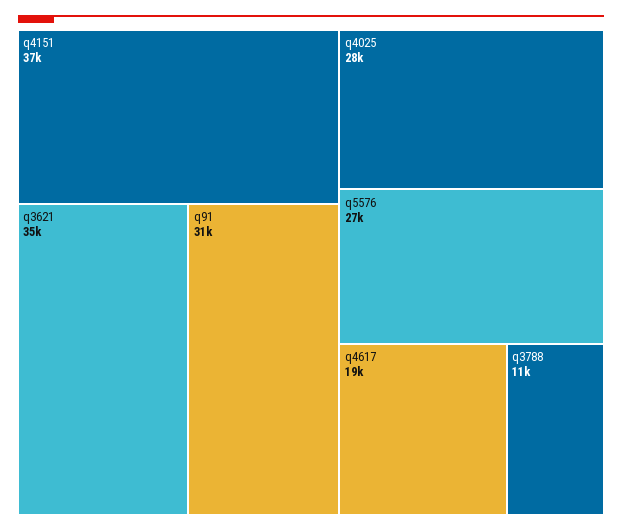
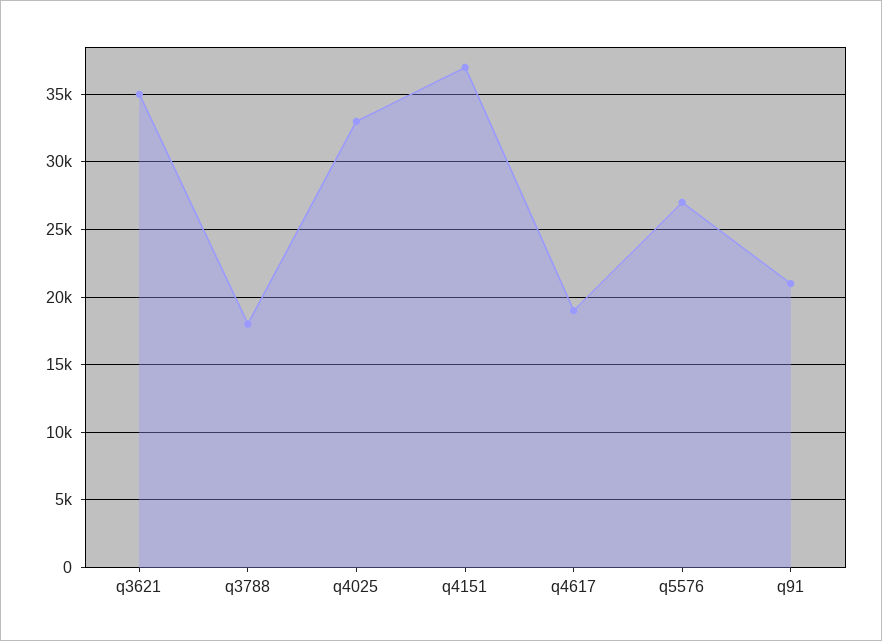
  {
    "q4151": 37000,
    "q3621": 35000,
-   "q91": 31000,
+   "q91": 21000,
-   "q4025": 28000,
+   "q4025": 33000,
    "q5576": 27000,
    "q4617": 19000,
-   "q3788": 11000
+   "q3788": 18000
  }

